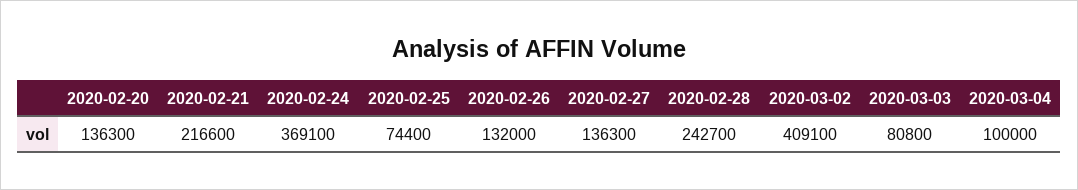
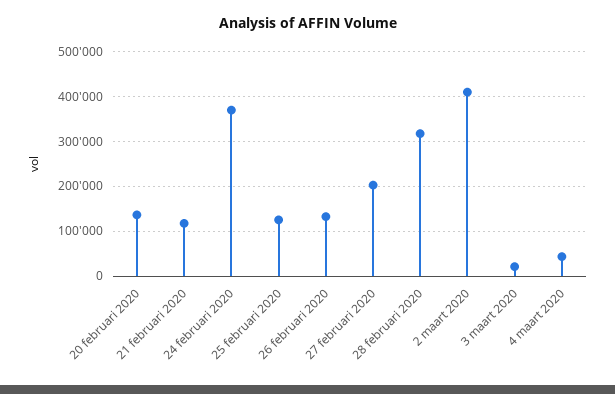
  {
    "2020-02-20": 136300,
-   "2020-02-21": 216600,
+   "2020-02-21": 120000,
    "2020-02-24": 369100,
-   "2020-02-25": 74400,
+   "2020-02-25": 120000,
    "2020-02-26": 132000,
-   "2020-02-27": 136300,
+   "2020-02-27": 200000,
-   "2020-02-28": 242700,
+   "2020-02-28": 320000,
    "2020-03-02": 409100,
-   "2020-03-03": 80800,
+   "2020-03-03": 20000,
-   "2020-03-04": 100000
+   "2020-03-04": 40000
  }

